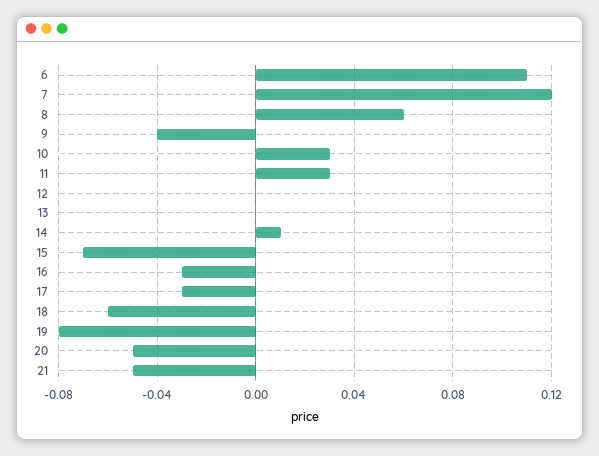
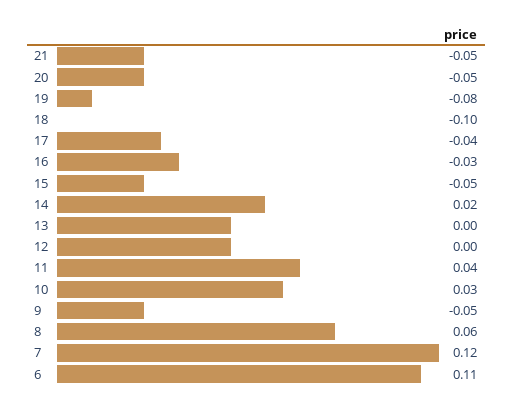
  {
    "6": 0.11,
    "7": 0.12,
    "8": 0.06,
-   "9": -0.04,
+   "9": -0.05,
    "10": 0.03,
-   "11": 0.03,
+   "11": 0.04,
    "12": 0,
    "13": 0,
-   "14": 0.01,
+   "14": 0.02,
-   "15": -0.07,
+   "15": -0.05,
    "16": -0.03,
-   "17": -0.03,
+   "17": -0.04,
-   "18": -0.06,
+   "18": -0.1,
    "19": -0.08,
    "20": -0.05,
    "21": -0.05
  }

